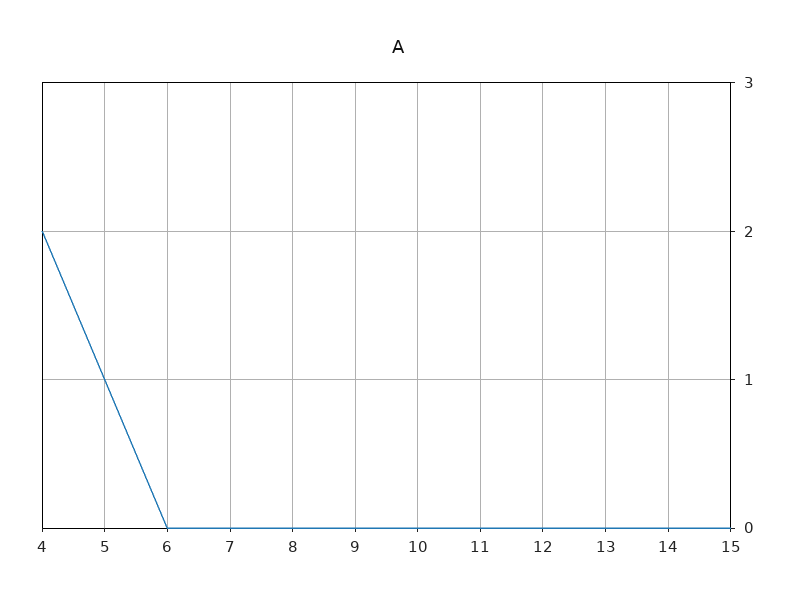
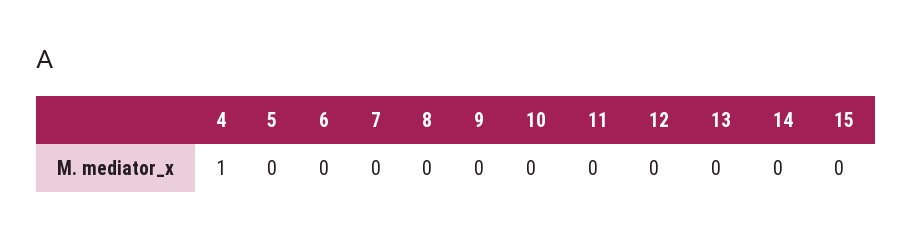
  {
-   "4": 2,
+   "4": 1,
-   "5": 1,
+   "5": 0,
    "6": 0,
    "7": 0,
    "8": 0,
    "9": 0,
    "10": 0,
    "11": 0,
    "12": 0,
    "13": 0,
    "14": 0,
    "15": 0
  }

